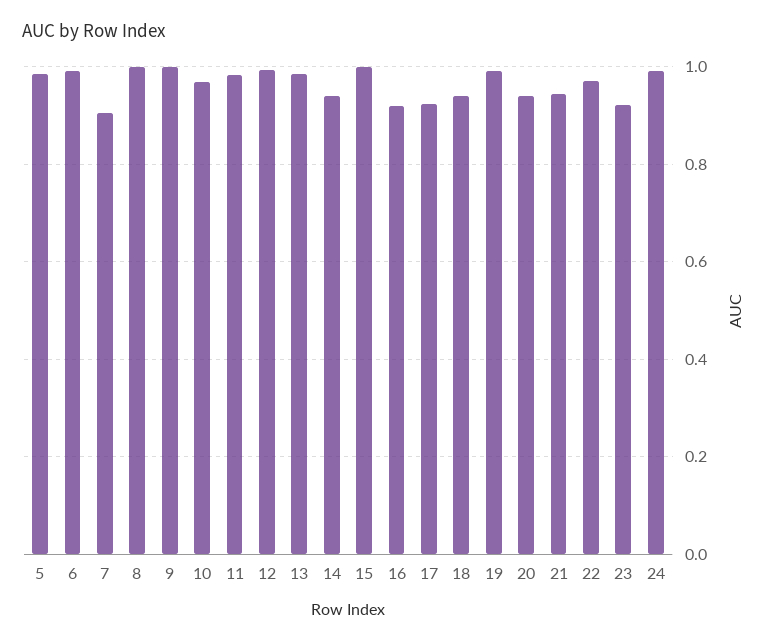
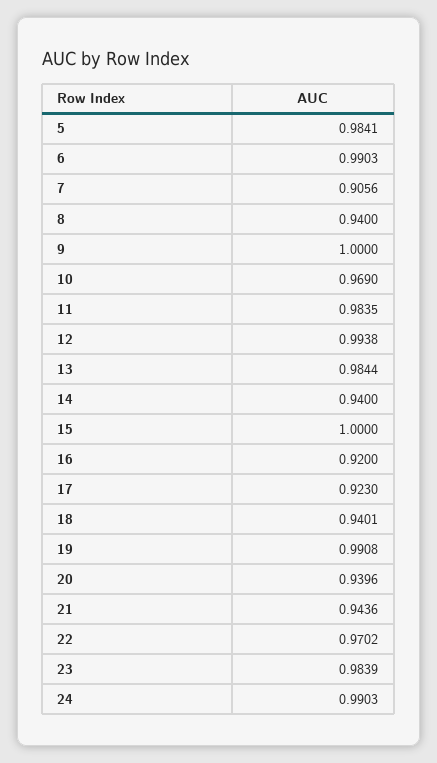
  {
    "5": 0.9841,
    "6": 0.9903,
    "7": 0.9056,
-   "8": 1,
+   "8": 0.94,
    "9": 1,
    "10": 0.969,
    "11": 0.9835,
    "12": 0.9938,
    "13": 0.9844,
    "14": 0.94,
    "15": 1,
    "16": 0.92,
    "17": 0.923,
    "18": 0.9401,
    "19": 0.9908,
    "20": 0.9396,
    "21": 0.9436,
    "22": 0.9702,
-   "23": 0.92,
+   "23": 0.9839,
    "24": 0.9903
  }

